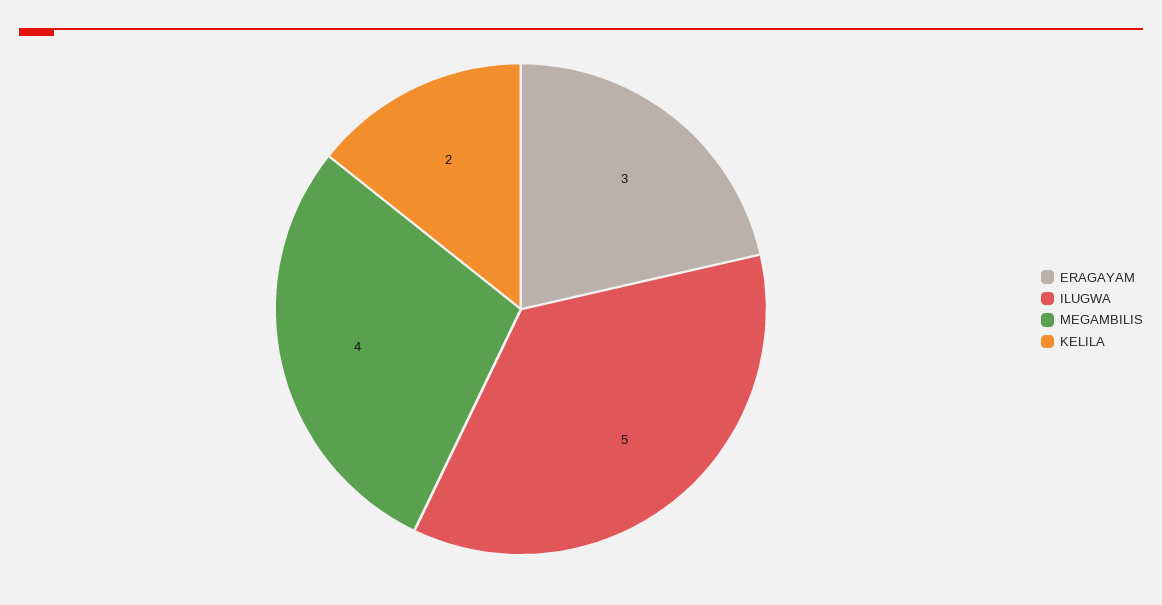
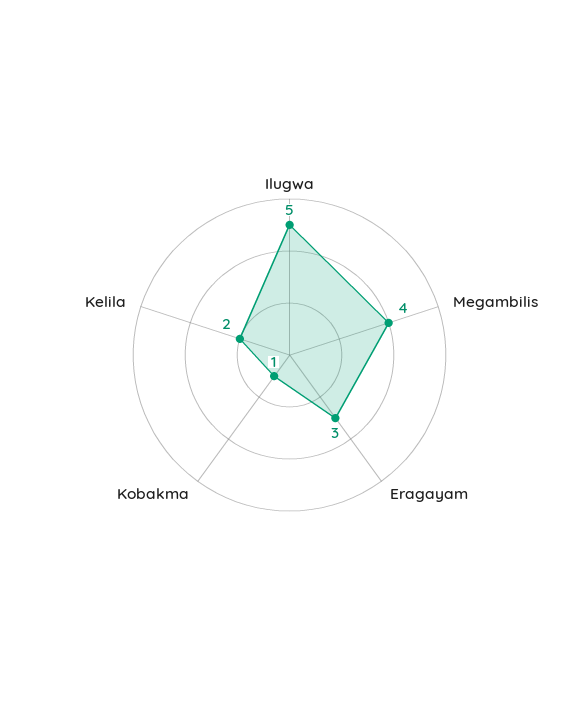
  {
    "ERAGAYAM": 3,
    "ILUGWA": 5,
    "MEGAMBILIS": 4,
-   "KELILA": 2
+   "KELILA": 2,
+   "Kobakma": 1
  }

